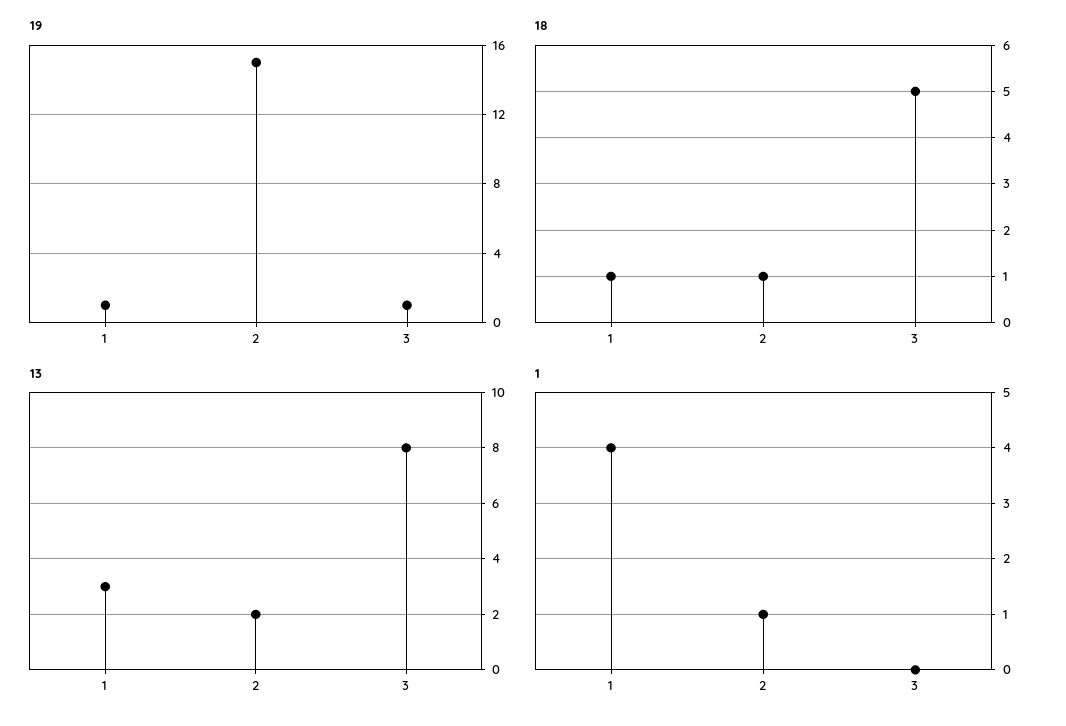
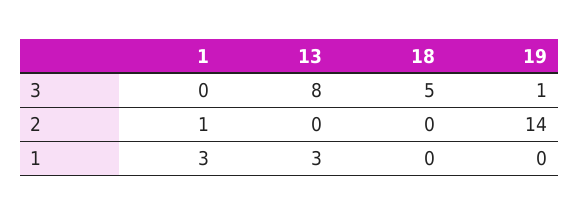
  {
    "19": {
-     "1": 1,
+     "1": 0,
-     "2": 15,
+     "2": 14,
      "3": 1
    },
    "18": {
-     "1": 1,
+     "1": 0,
-     "2": 1,
+     "2": 0,
      "3": 5
    },
    "13": {
      "1": 3,
-     "2": 2,
+     "2": 0,
      "3": 8
    },
    "1": {
-     "1": 4,
+     "1": 3,
      "2": 1,
      "3": 0
    }
  }

